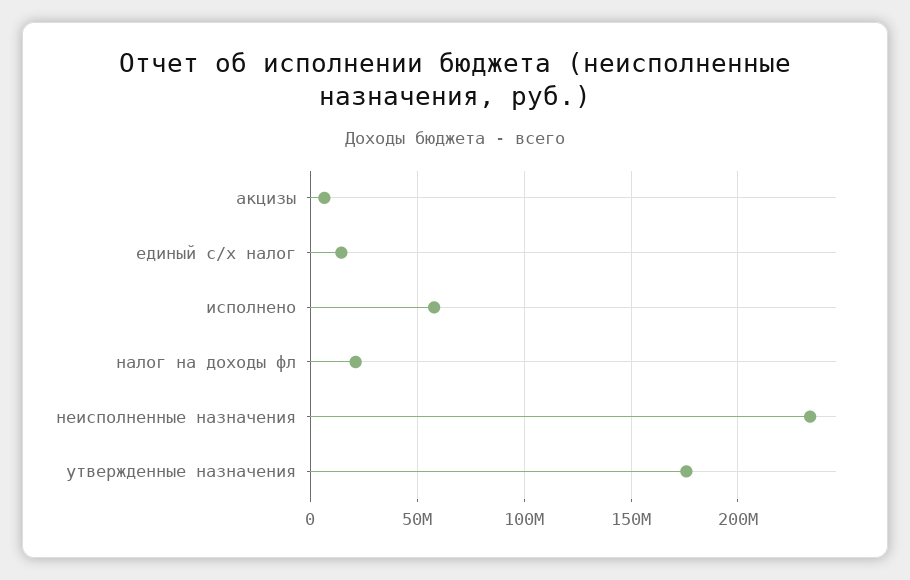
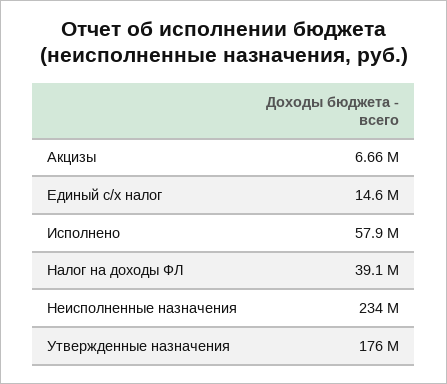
  {
    "акцизы": 6660000,
    "единый с/х налог": 14600000,
    "исполнено": 57900000,
-   "налог на доходы фл": 20000000,
+   "налог на доходы фл": 39100000,
    "неисполненные назначения": 234000000,
    "утвержденные назначения": 176000000
  }

